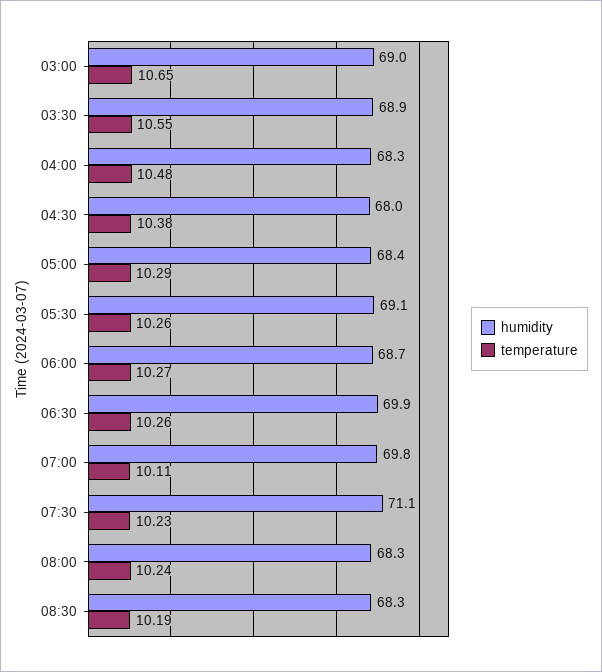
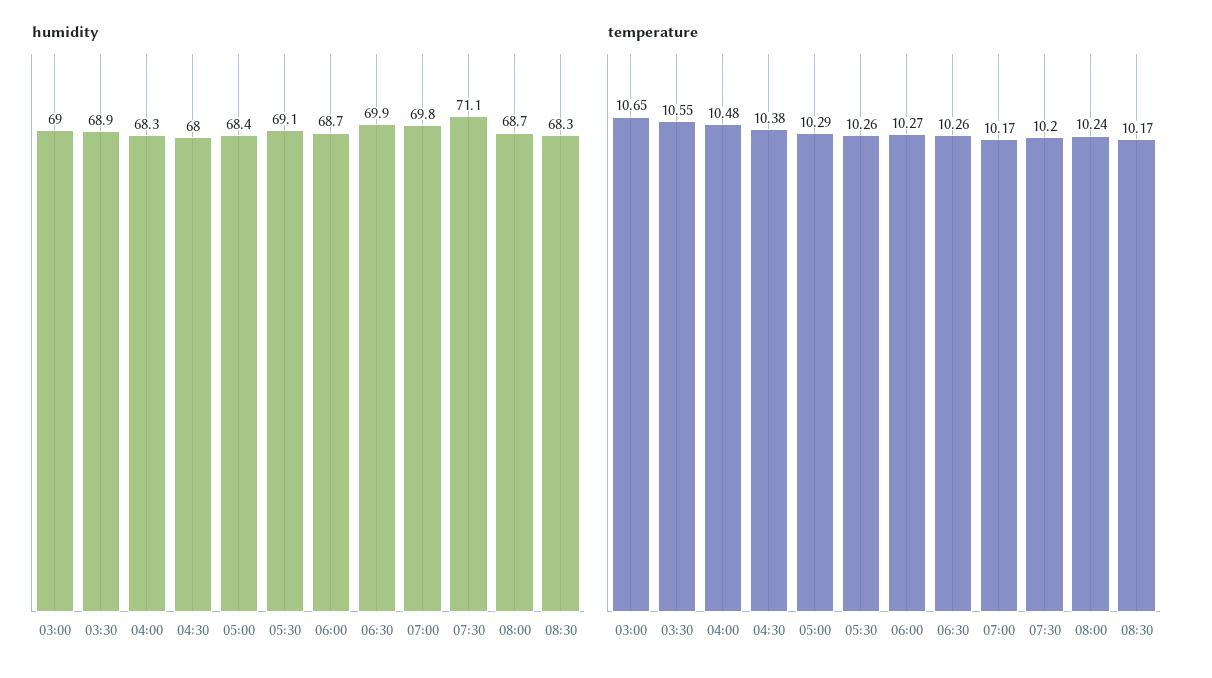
  {
    "humidity": {
      "03:00": 69,
      "03:30": 68.9,
      "04:00": 68.3,
      "04:30": 68,
      "05:00": 68.4,
      "05:30": 69.1,
      "06:00": 68.7,
      "06:30": 69.9,
      "07:00": 69.8,
      "07:30": 71.1,
-     "08:00": 68.3,
+     "08:00": 68.7,
      "08:30": 68.3
    },
    "temperature": {
      "03:00": 10.65,
      "03:30": 10.55,
      "04:00": 10.48,
      "04:30": 10.38,
      "05:00": 10.29,
      "05:30": 10.26,
      "06:00": 10.27,
      "06:30": 10.26,
-     "07:00": 10.11,
+     "07:00": 10.17,
-     "07:30": 10.23,
+     "07:30": 10.2,
      "08:00": 10.24,
-     "08:30": 10.19
+     "08:30": 10.17
    }
  }

